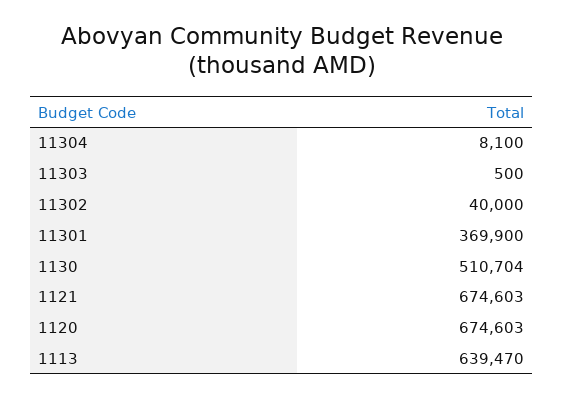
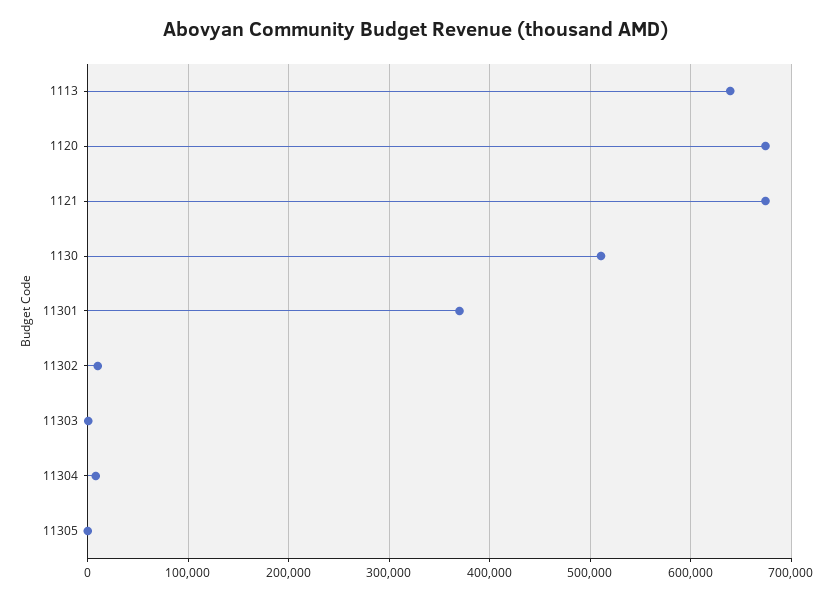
  {
    "11304": 8100,
    "11303": 500,
-   "11302": 40000,
+   "11302": 10000,
    "11301": 369900,
    "1130": 510704,
    "1121": 674603,
    "1120": 674603,
-   "1113": 639470
+   "1113": 639470,
+   "11305": 0
  }

